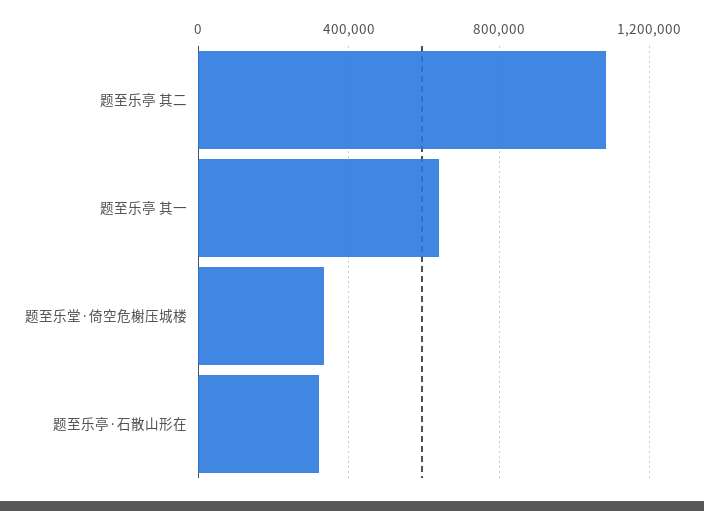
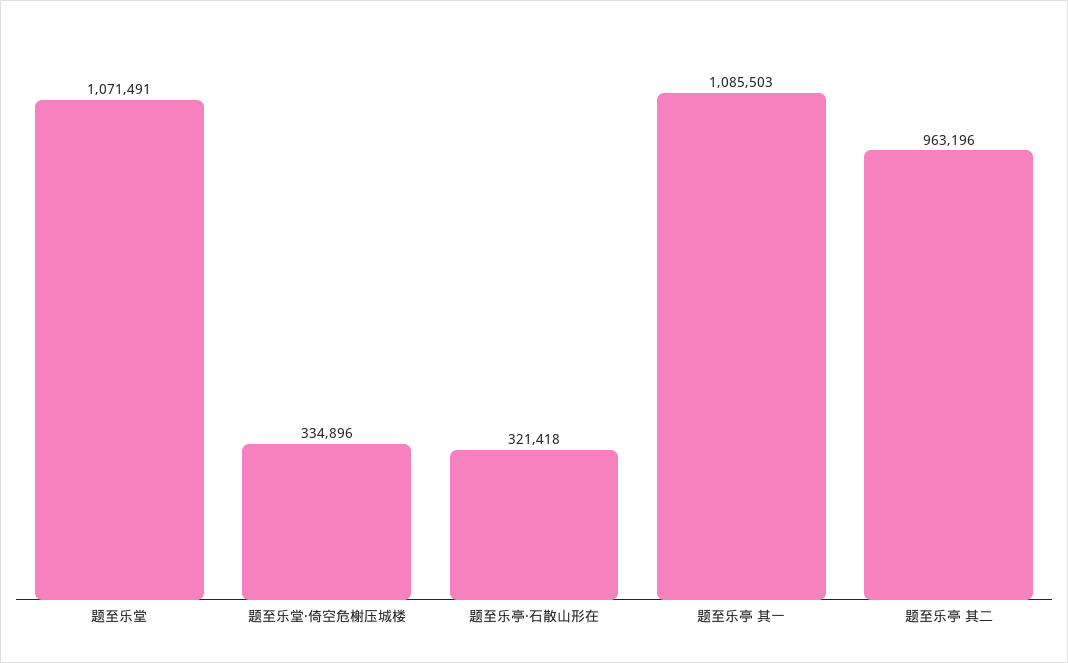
  {
-   "题至乐亭 其二": 1100000,
+   "题至乐亭 其二": 963196,
-   "题至乐亭 其一": 650000,
+   "题至乐亭 其一": 1085503,
    "题至乐堂·倚空危榭压城楼": 334896,
-   "题至乐亭·石散山形在": 321418
+   "题至乐亭·石散山形在": 321418,
+   "题至乐堂": 1071491
  }

